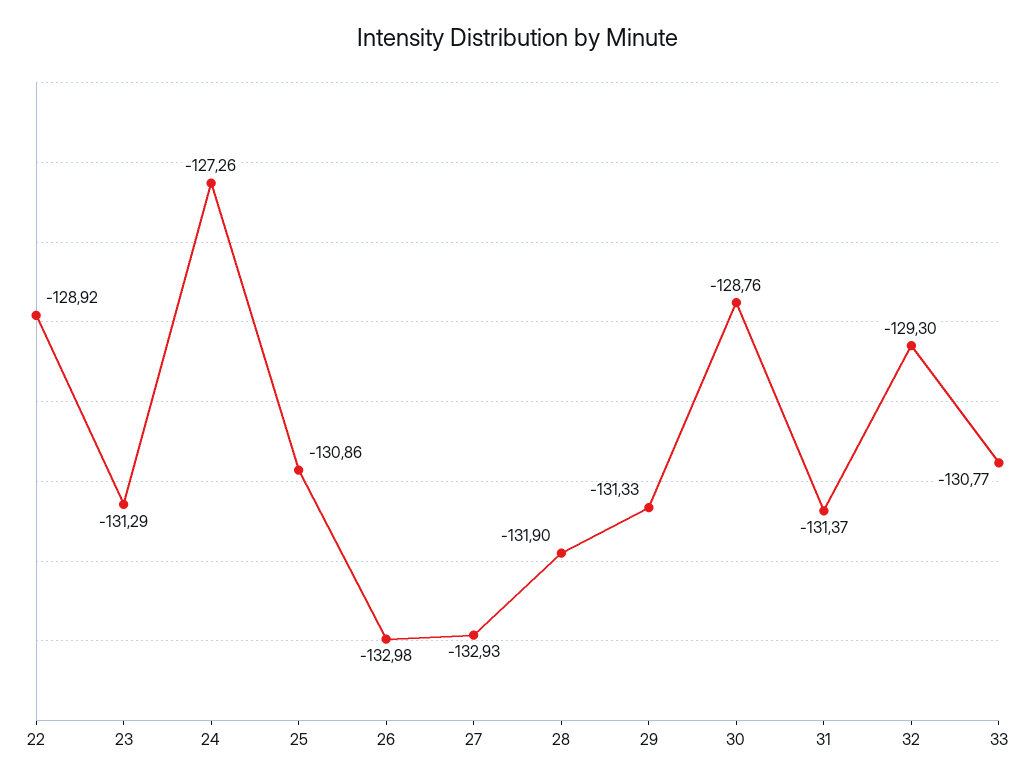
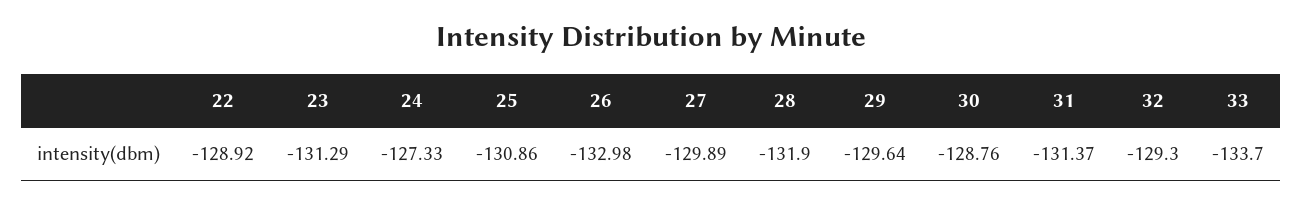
  {
    "22": -128.92,
    "23": -131.29,
-   "24": -127.26,
+   "24": -127.33,
    "25": -130.86,
    "26": -132.98,
-   "27": -132.93,
+   "27": -129.89,
    "28": -131.9,
-   "29": -131.33,
+   "29": -129.64,
    "30": -128.76,
    "31": -131.37,
    "32": -129.3,
-   "33": -130.77
+   "33": -133.7
  }

